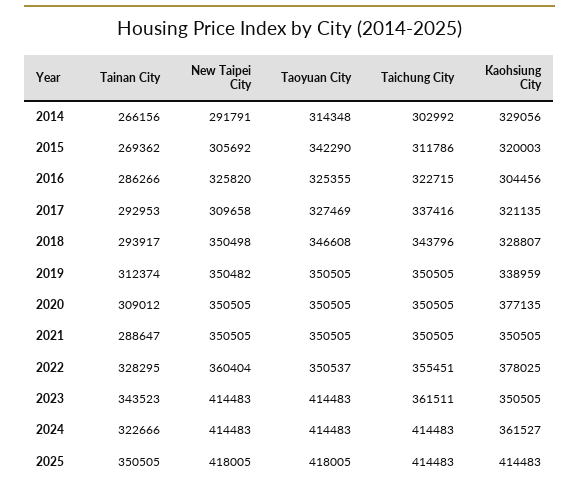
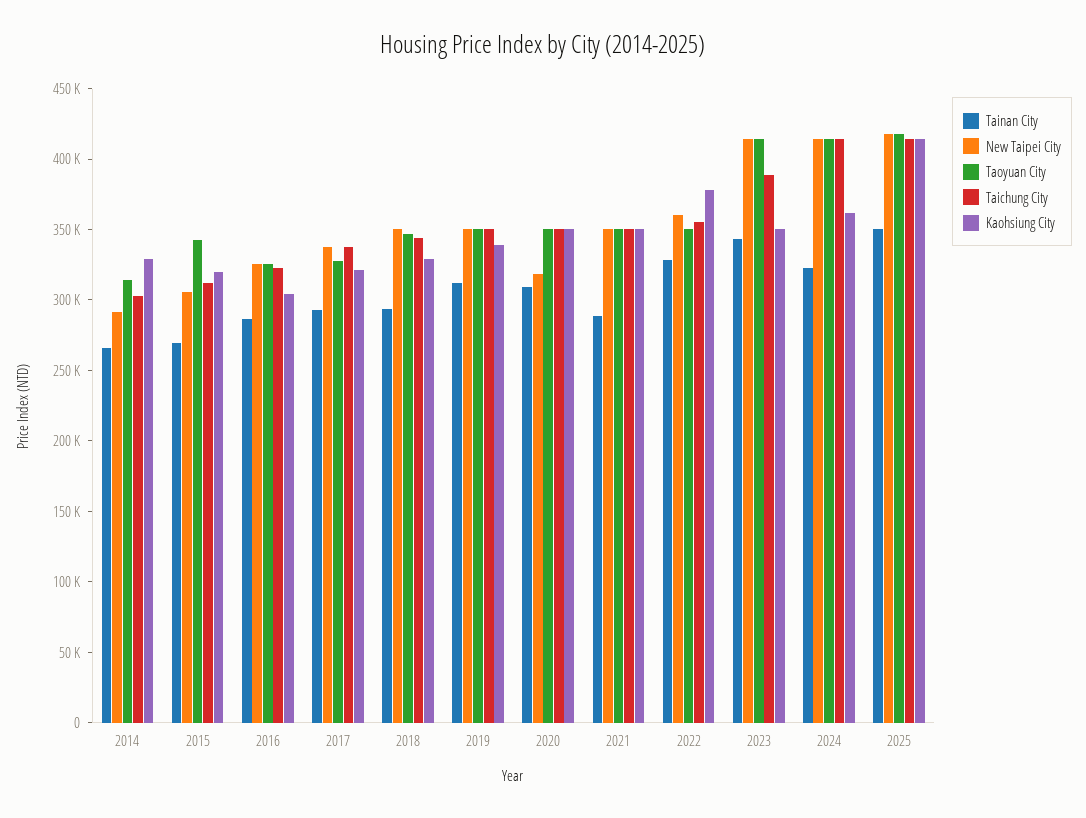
  {
    "Tainan City": {
      "2014": 266156,
      "2015": 269362,
      "2016": 286266,
      "2017": 292953,
      "2018": 293917,
      "2019": 312374,
      "2020": 309012,
      "2021": 288647,
      "2022": 328295,
      "2023": 343523,
      "2024": 322666,
      "2025": 350505
    },
    "New Taipei City": {
      "2014": 291791,
      "2015": 305692,
      "2016": 325820,
-     "2017": 309658,
+     "2017": 340000,
      "2018": 350498,
      "2019": 350482,
-     "2020": 350505,
+     "2020": 320000,
      "2021": 350505,
      "2022": 360404,
      "2023": 414483,
      "2024": 414483,
      "2025": 418005
    },
    "Taoyuan City": {
      "2014": 314348,
      "2015": 342290,
      "2016": 325355,
      "2017": 327469,
      "2018": 346608,
      "2019": 350505,
      "2020": 350505,
      "2021": 350505,
      "2022": 350537,
      "2023": 414483,
      "2024": 414483,
      "2025": 418005
    },
    "Taichung City": {
      "2014": 302992,
      "2015": 311786,
      "2016": 322715,
      "2017": 337416,
      "2018": 343796,
      "2019": 350505,
      "2020": 350505,
      "2021": 350505,
      "2022": 355451,
-     "2023": 361511,
+     "2023": 390000,
      "2024": 414483,
      "2025": 414483
    },
    "Kaohsiung City": {
      "2014": 329056,
      "2015": 320003,
      "2016": 304456,
      "2017": 321135,
      "2018": 328807,
      "2019": 338959,
-     "2020": 377135,
+     "2020": 350000,
      "2021": 350505,
      "2022": 378025,
      "2023": 350505,
      "2024": 361527,
      "2025": 414483
    }
  }

